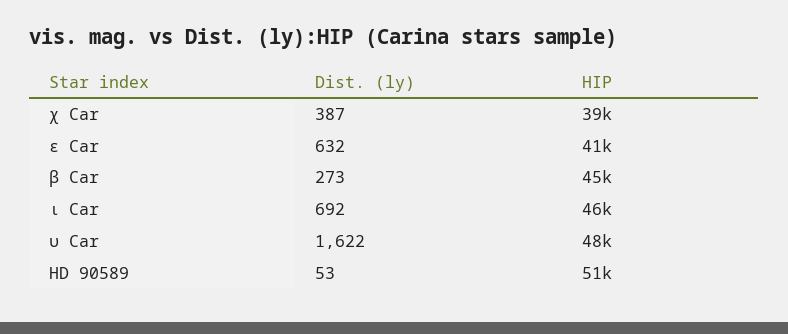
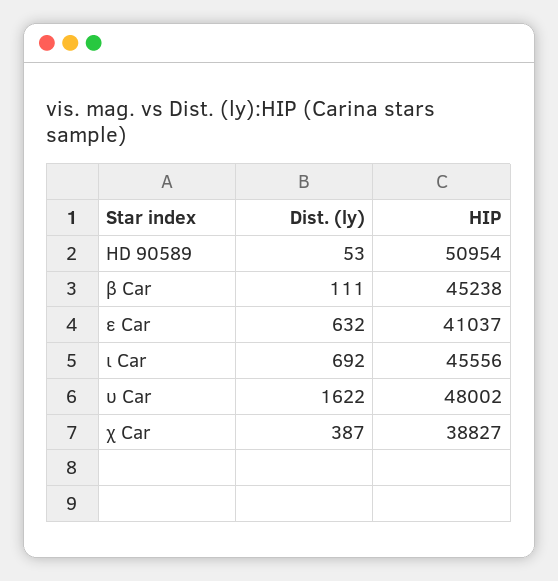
  {
    "Dist. (ly)": {
      "χ Car": 387,
      "ε Car": 632,
-     "β Car": 273,
+     "β Car": 111,
      "ι Car": 692,
      "υ Car": 1622,
      "HD 90589": 53
    },
    "HIP": {
      "χ Car": 38827,
      "ε Car": 41037,
      "β Car": 45238,
      "ι Car": 45556,
      "υ Car": 48002,
      "HD 90589": 50954
    }
  }

